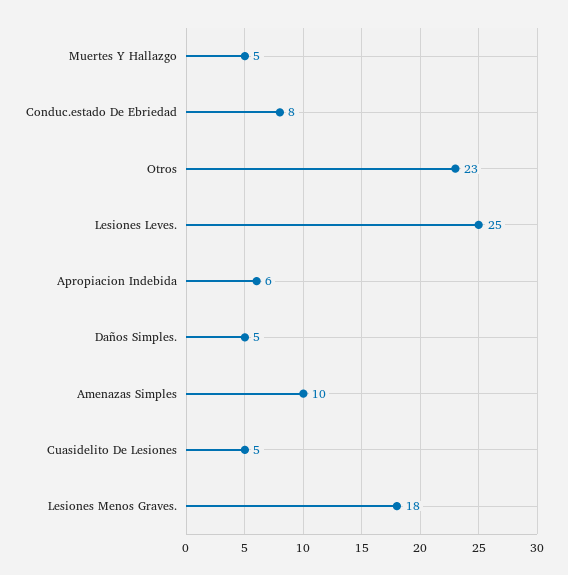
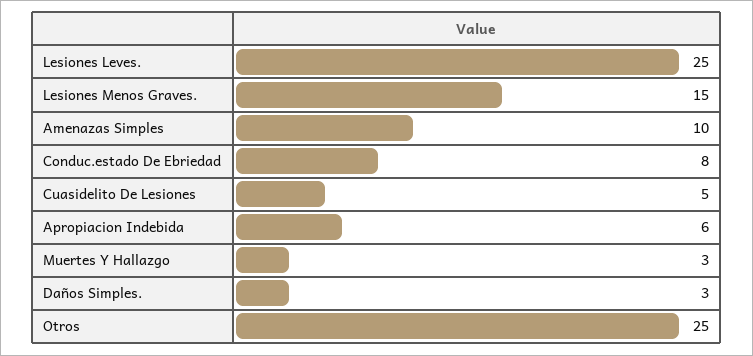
  {
-   "Muertes Y Hallazgo": 5,
+   "Muertes Y Hallazgo": 3,
    "Conduc.estado De Ebriedad": 8,
-   "Otros": 23,
+   "Otros": 25,
    "Lesiones Leves.": 25,
    "Apropiacion Indebida": 6,
-   "Daños Simples.": 5,
+   "Daños Simples.": 3,
    "Amenazas Simples": 10,
    "Cuasidelito De Lesiones": 5,
-   "Lesiones Menos Graves.": 18
+   "Lesiones Menos Graves.": 15
  }

